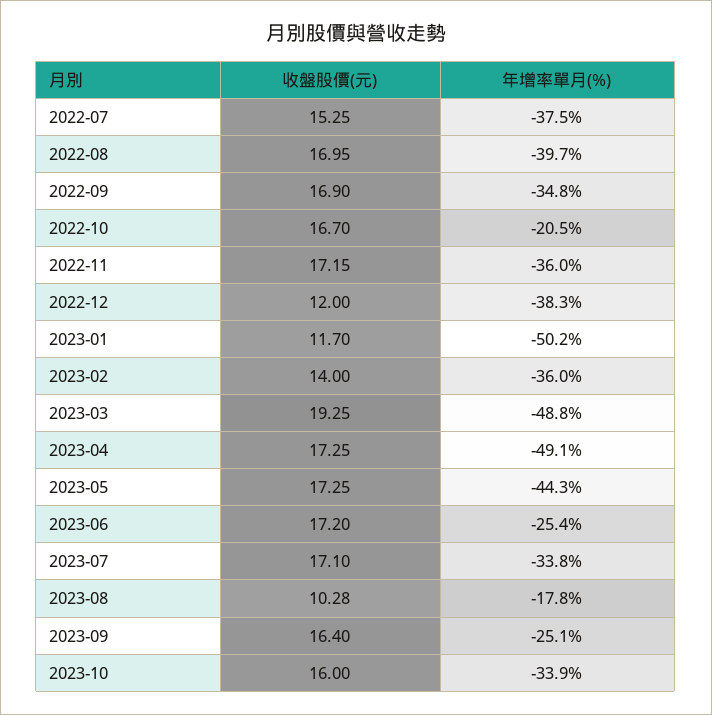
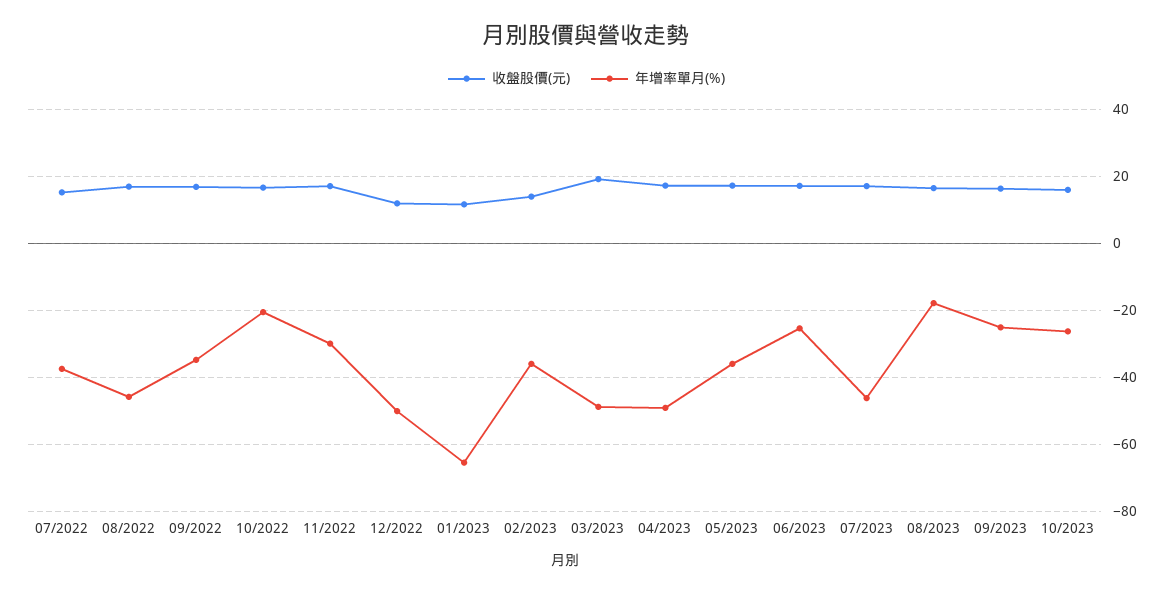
  {
    "收盤股價(元)": {
      "2022-07": 15.25,
      "2022-08": 16.95,
      "2022-09": 16.9,
      "2022-10": 16.7,
      "2022-11": 17.15,
      "2022-12": 12,
      "2023-01": 11.7,
      "2023-02": 14,
      "2023-03": 19.25,
      "2023-04": 17.25,
      "2023-05": 17.25,
      "2023-06": 17.2,
      "2023-07": 17.1,
-     "2023-08": 10.28,
+     "2023-08": 16,
      "2023-09": 16.4,
      "2023-10": 16
    },
    "年增率單月(%)": {
      "2022-07": -37.5,
-     "2022-08": -39.7,
+     "2022-08": -46,
      "2022-09": -34.8,
      "2022-10": -20.5,
-     "2022-11": -36,
+     "2022-11": -30,
-     "2022-12": -38.3,
+     "2022-12": -50,
-     "2023-01": -50.2,
+     "2023-01": -66,
      "2023-02": -36,
      "2023-03": -48.8,
      "2023-04": -49.1,
-     "2023-05": -44.3,
+     "2023-05": -36,
      "2023-06": -25.4,
-     "2023-07": -33.8,
+     "2023-07": -46,
      "2023-08": -17.8,
      "2023-09": -25.1,
-     "2023-10": -33.9
+     "2023-10": -26
    }
  }

